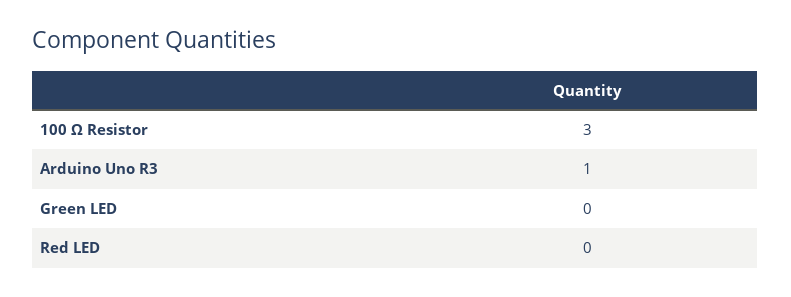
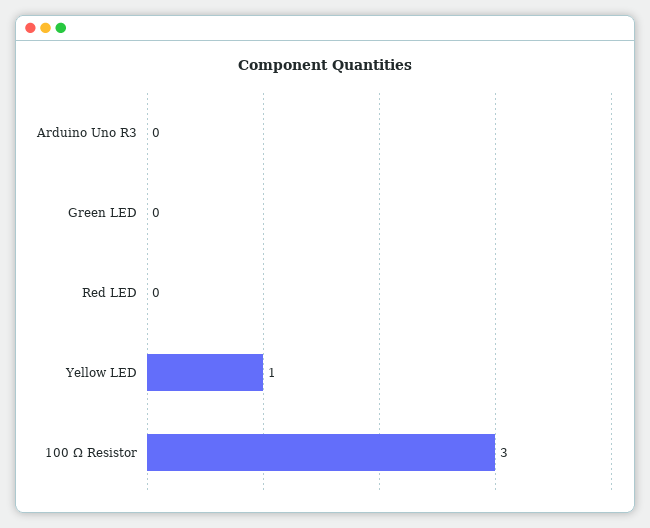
  {
    "100 Ω Resistor": 3,
-   "Arduino Uno R3": 1,
+   "Arduino Uno R3": 0,
    "Green LED": 0,
-   "Red LED": 0
+   "Red LED": 0,
+   "Yellow LED": 1
  }

